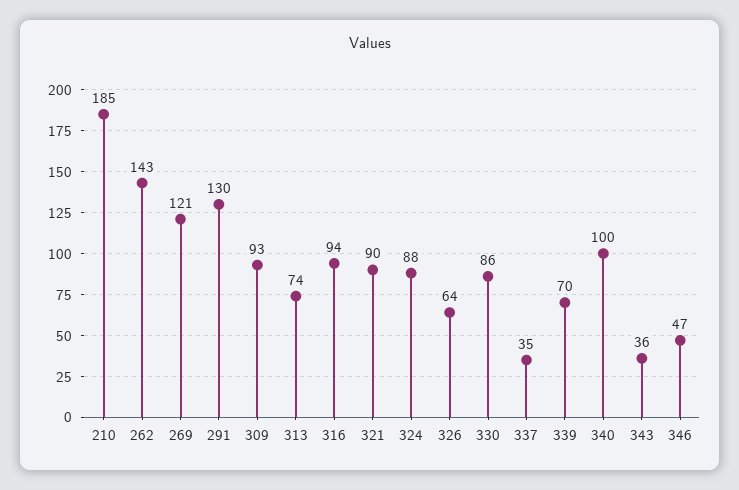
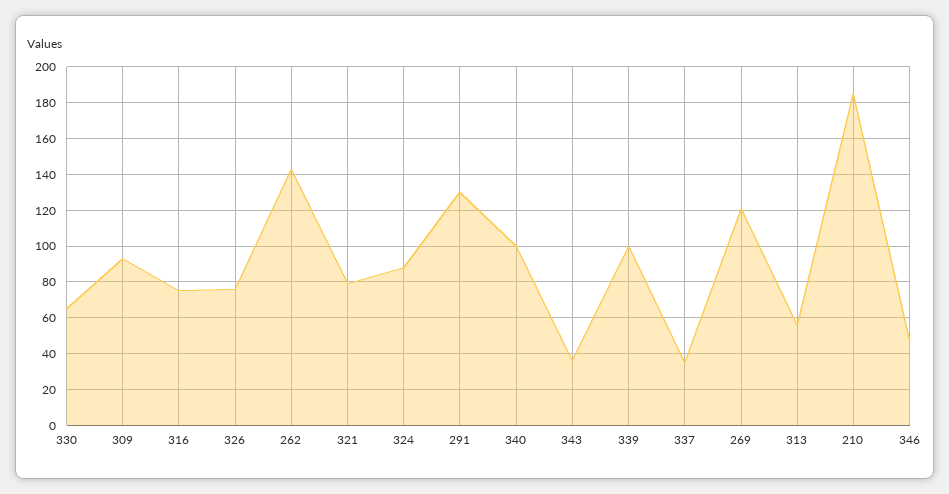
  {
    "210": 185,
    "262": 143,
    "269": 121,
    "291": 130,
    "309": 93,
-   "313": 74,
+   "313": 55,
-   "316": 94,
+   "316": 75,
-   "321": 90,
+   "321": 80,
    "324": 88,
-   "326": 64,
+   "326": 75,
-   "330": 86,
+   "330": 65,
    "337": 35,
-   "339": 70,
+   "339": 100,
    "340": 100,
    "343": 36,
    "346": 47
  }

